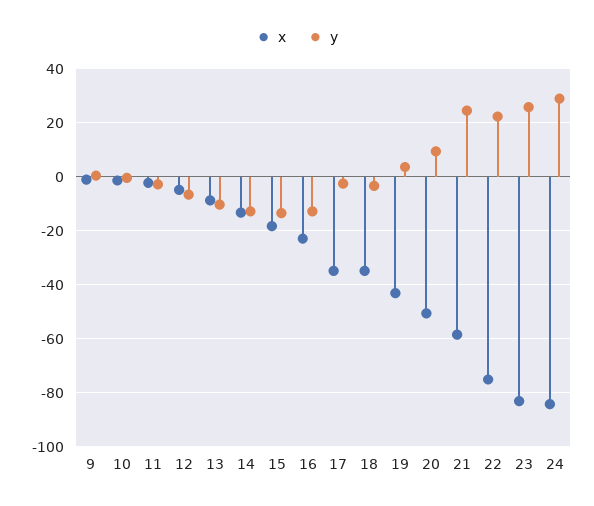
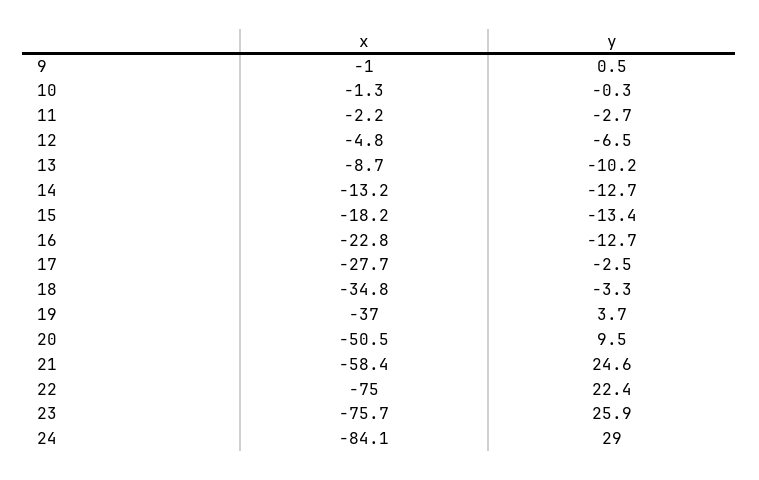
  {
    "x": {
      "9": -1,
      "10": -1.3,
      "11": -2.2,
      "12": -4.8,
      "13": -8.7,
      "14": -13.2,
      "15": -18.2,
      "16": -22.8,
-     "17": -35,
+     "17": -27.7,
      "18": -34.8,
-     "19": -42.5,
+     "19": -37,
      "20": -50.5,
      "21": -58.4,
      "22": -75,
-     "23": -82.5,
+     "23": -75.7,
      "24": -84.1
    },
    "y": {
      "9": 0.5,
      "10": -0.3,
      "11": -2.7,
      "12": -6.5,
      "13": -10.2,
      "14": -12.7,
      "15": -13.4,
      "16": -12.7,
      "17": -2.5,
      "18": -3.3,
      "19": 3.7,
      "20": 9.5,
      "21": 24.6,
      "22": 22.4,
      "23": 25.9,
      "24": 29
    }
  }

